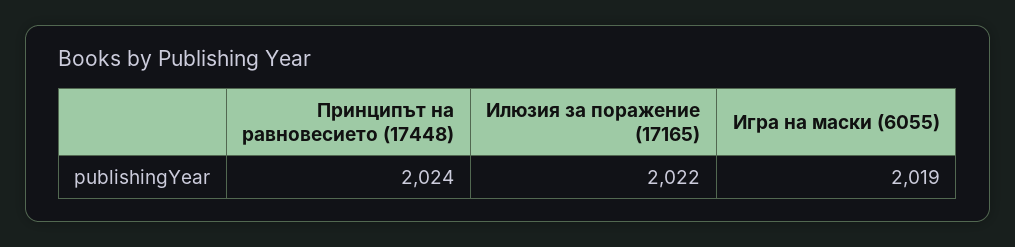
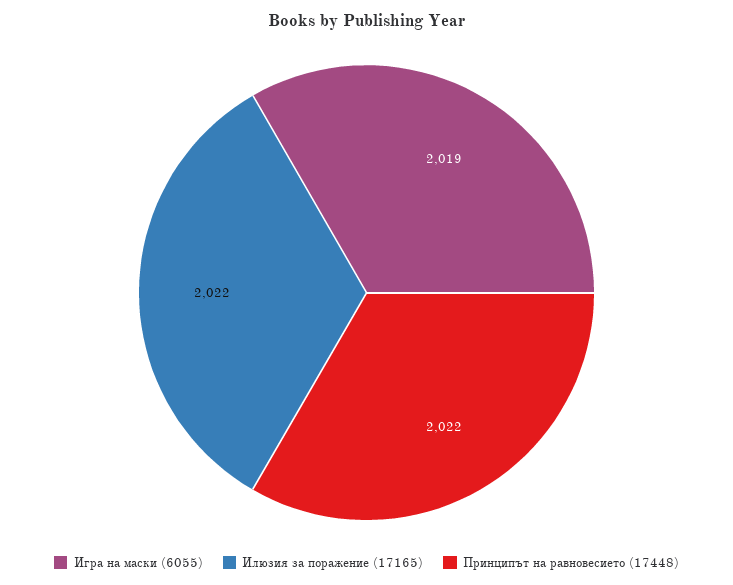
  {
-   "Принципът на равновесието (17448)": 2024,
+   "Принципът на равновесието (17448)": 2022,
    "Илюзия за поражение (17165)": 2022,
    "Игра на маски (6055)": 2019
  }

